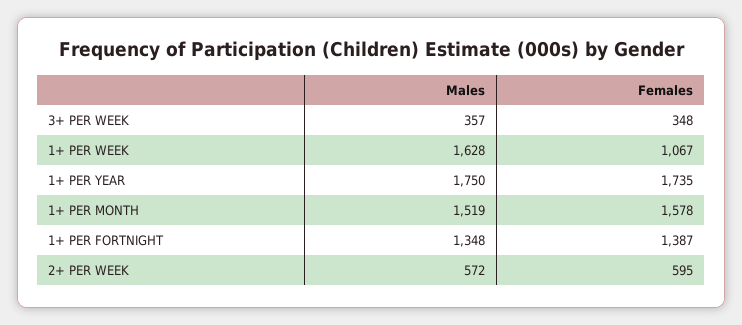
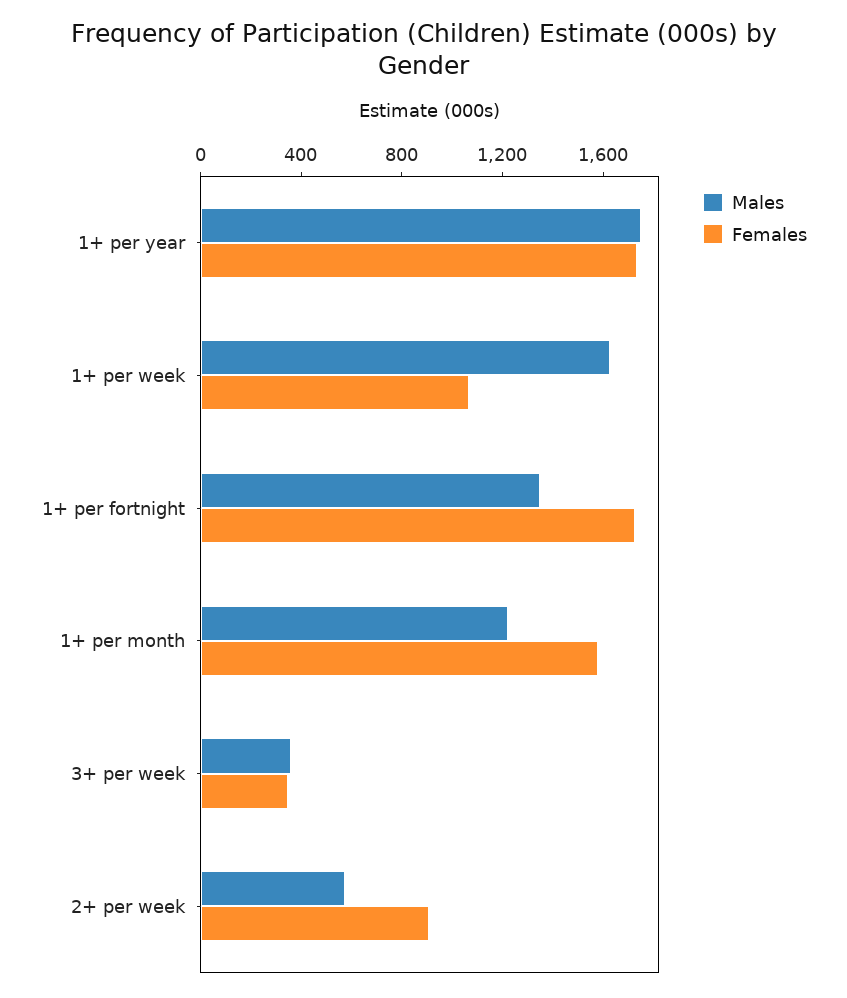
  {
    "Males": {
      "3+ PER WEEK": 357,
      "1+ PER WEEK": 1628,
      "1+ PER YEAR": 1750,
-     "1+ PER MONTH": 1519,
+     "1+ PER MONTH": 1200,
      "1+ PER FORTNIGHT": 1348,
      "2+ PER WEEK": 572
    },
    "Females": {
      "3+ PER WEEK": 348,
      "1+ PER WEEK": 1067,
      "1+ PER YEAR": 1735,
      "1+ PER MONTH": 1578,
-     "1+ PER FORTNIGHT": 1387,
+     "1+ PER FORTNIGHT": 1700,
-     "2+ PER WEEK": 595
+     "2+ PER WEEK": 900
    }
  }

